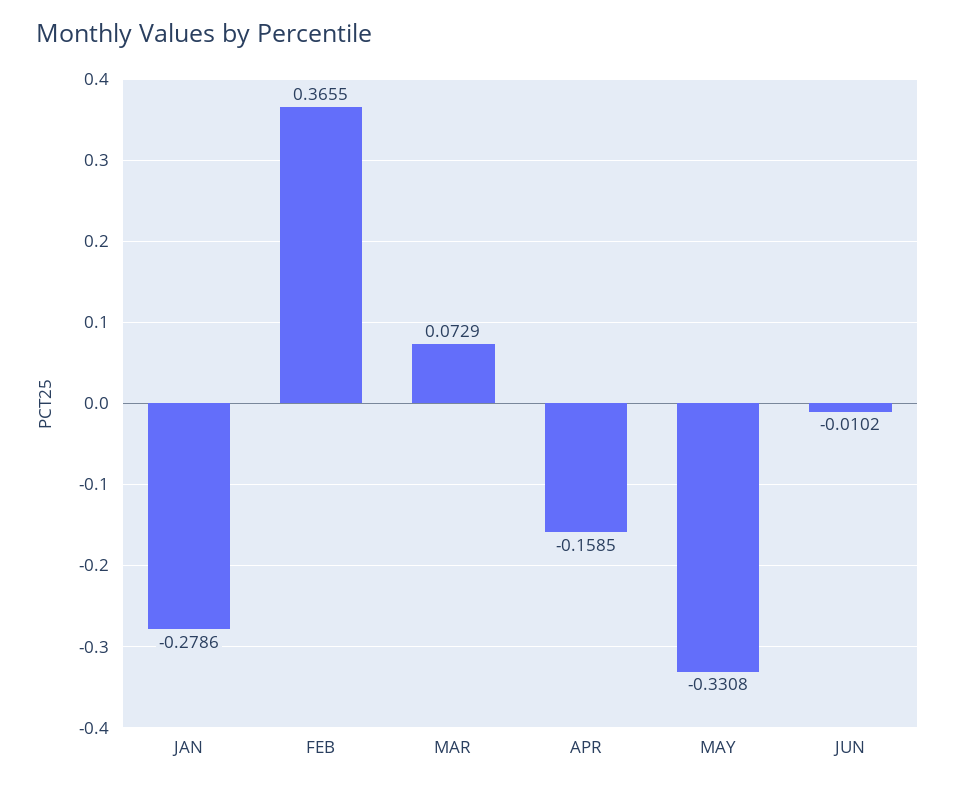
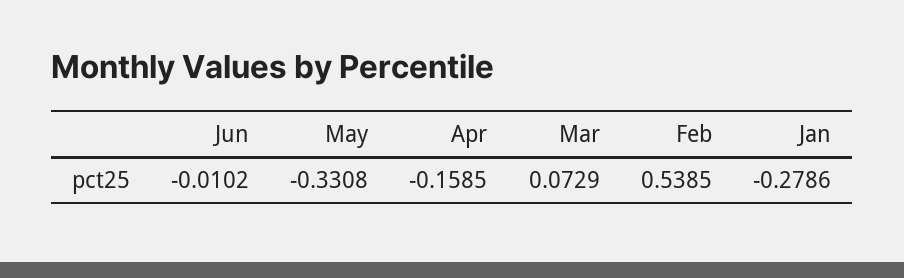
  {
    "JAN": -0.2786,
-   "FEB": 0.3655,
+   "FEB": 0.5385,
    "MAR": 0.0729,
    "APR": -0.1585,
    "MAY": -0.3308,
    "JUN": -0.0102
  }

